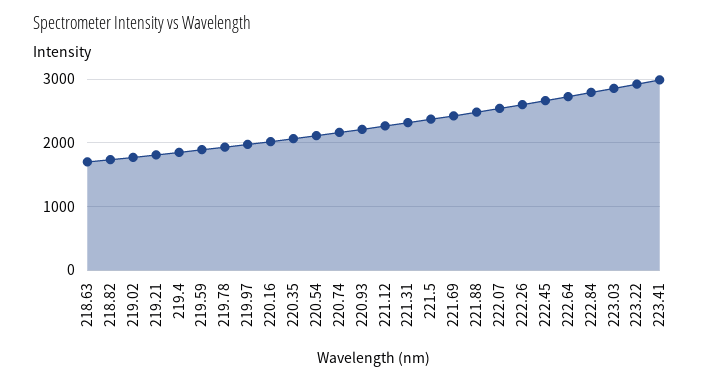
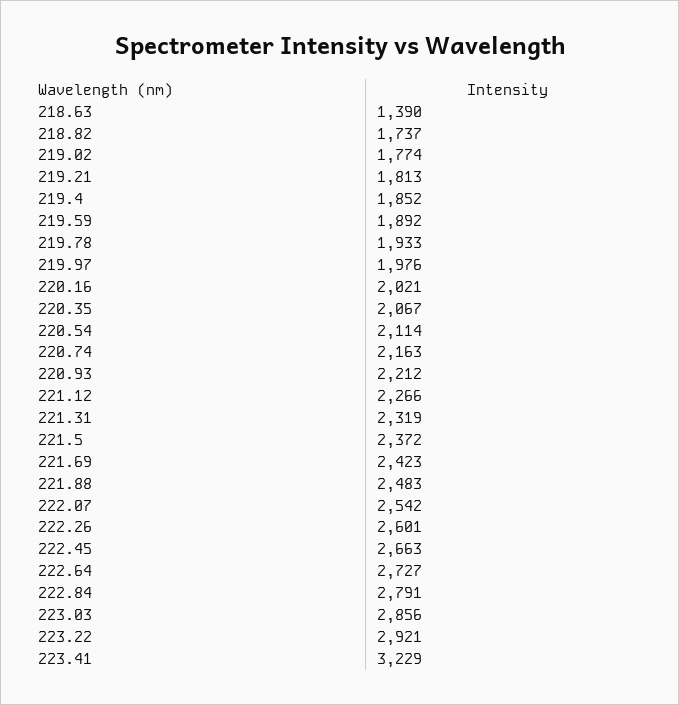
  {
-   "218.63": 1700,
+   "218.63": 1390,
    "218.82": 1737,
    "219.02": 1774,
    "219.21": 1813,
    "219.4": 1852,
    "219.59": 1892,
    "219.78": 1933,
    "219.97": 1976,
    "220.16": 2021,
    "220.35": 2067,
    "220.54": 2114,
    "220.74": 2163,
    "220.93": 2212,
    "221.12": 2266,
    "221.31": 2319,
    "221.5": 2372,
    "221.69": 2423,
    "221.88": 2483,
    "222.07": 2542,
    "222.26": 2601,
    "222.45": 2663,
    "222.64": 2727,
    "222.84": 2791,
    "223.03": 2856,
    "223.22": 2921,
-   "223.41": 3000
+   "223.41": 3229
  }

